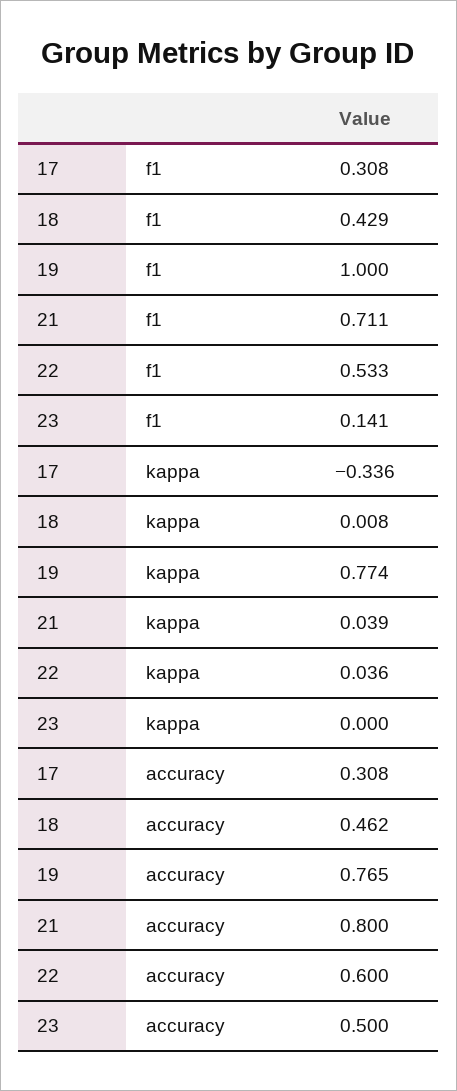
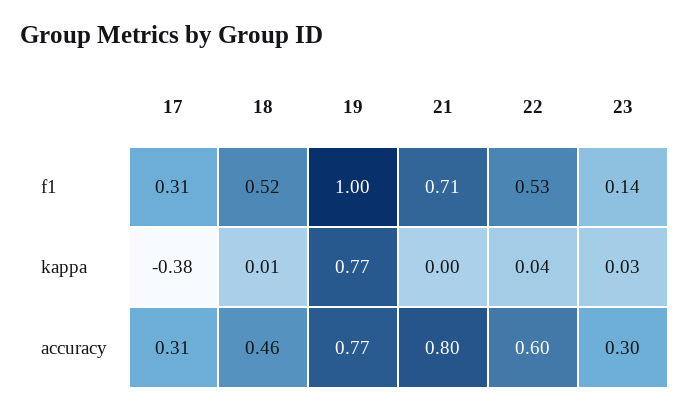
  {
    "17": {
      "f1": 0.308,
-     "kappa": -0.336,
+     "kappa": -0.38,
      "accuracy": 0.308
    },
    "18": {
-     "f1": 0.429,
+     "f1": 0.52,
      "kappa": 0.008,
      "accuracy": 0.462
    },
    "19": {
      "f1": 1,
      "kappa": 0.774,
      "accuracy": 0.765
    },
    "21": {
      "f1": 0.711,
-     "kappa": 0.039,
+     "kappa": 0,
      "accuracy": 0.8
    },
    "22": {
      "f1": 0.533,
      "kappa": 0.036,
      "accuracy": 0.6
    },
    "23": {
      "f1": 0.141,
-     "kappa": 0,
+     "kappa": 0.03,
-     "accuracy": 0.5
+     "accuracy": 0.3
    }
  }

